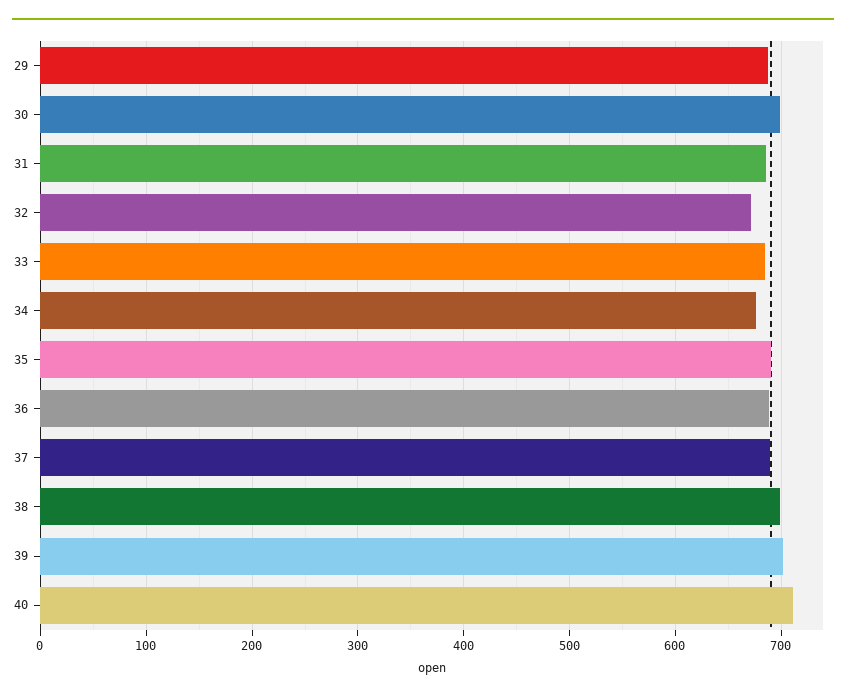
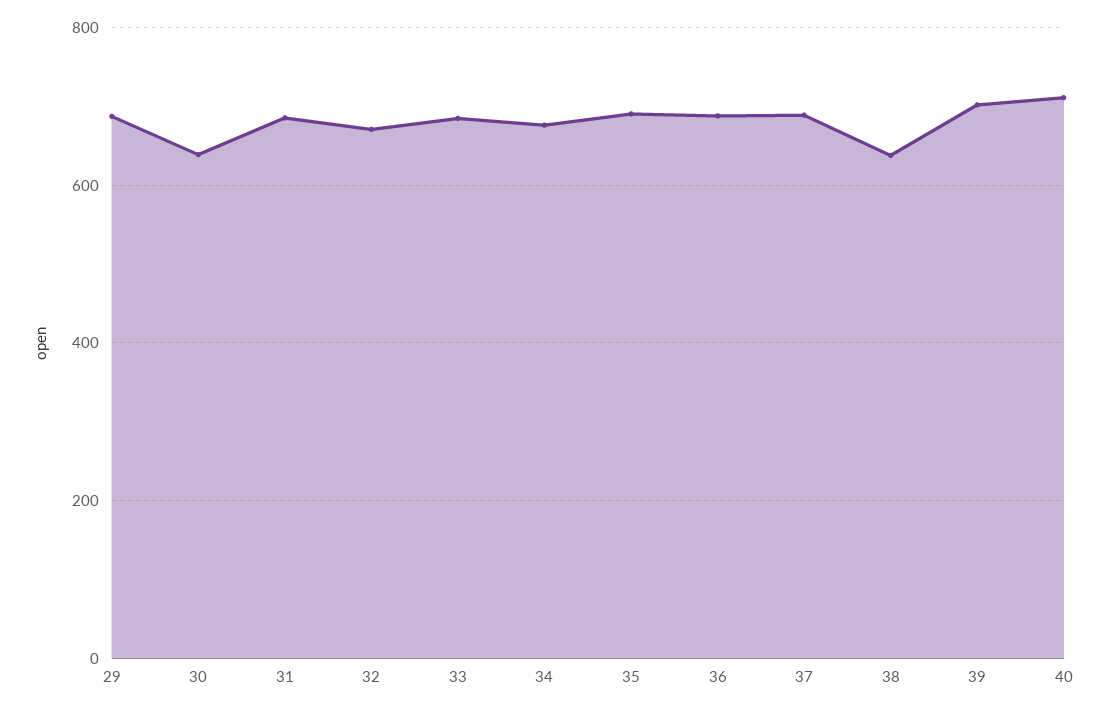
  {
    "29": 690,
-   "30": 700,
+   "30": 640,
    "31": 690,
    "32": 670,
    "33": 690,
    "34": 680,
    "35": 690,
    "36": 690,
    "37": 690,
-   "38": 700,
+   "38": 640,
    "39": 700,
    "40": 710
  }

